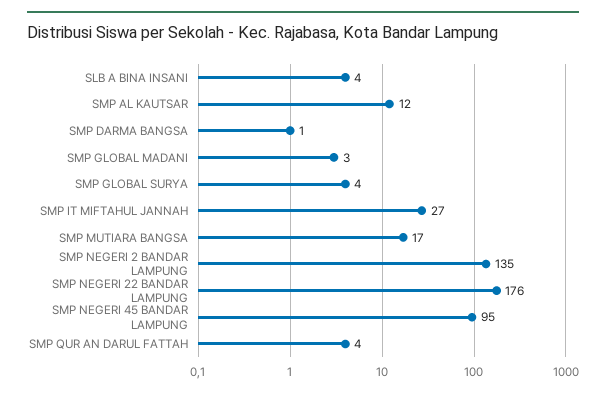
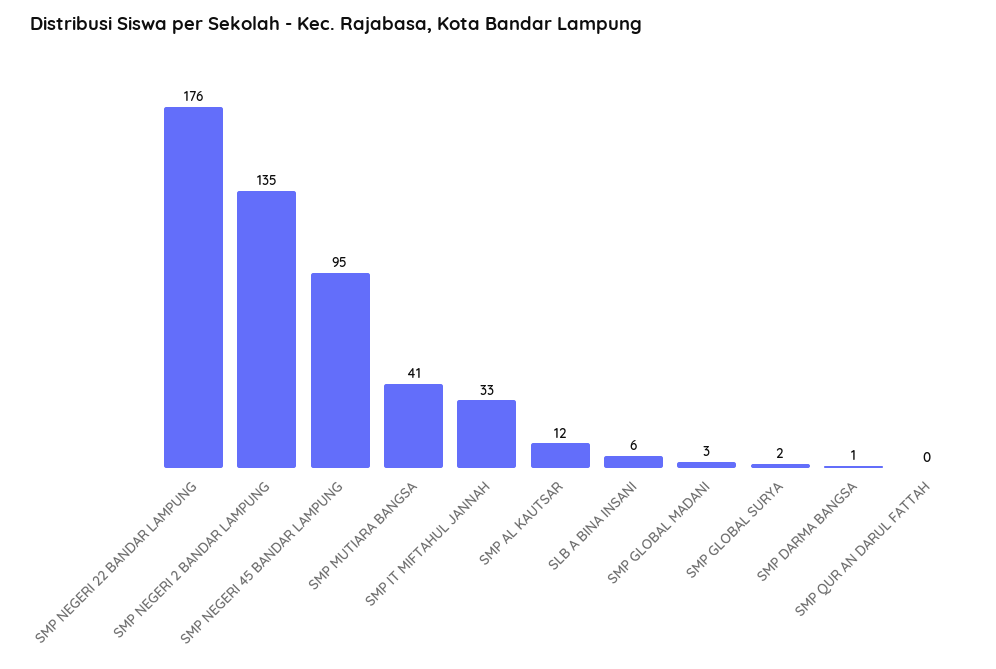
  {
-   "SLB A BINA INSANI": 4,
+   "SLB A BINA INSANI": 6,
    "SMP AL KAUTSAR": 12,
    "SMP DARMA BANGSA": 1,
    "SMP GLOBAL MADANI": 3,
-   "SMP GLOBAL SURYA": 4,
+   "SMP GLOBAL SURYA": 2,
-   "SMP IT MIFTAHUL JANNAH": 27,
+   "SMP IT MIFTAHUL JANNAH": 33,
-   "SMP MUTIARA BANGSA": 17,
+   "SMP MUTIARA BANGSA": 41,
    "SMP NEGERI 2 BANDAR LAMPUNG": 135,
    "SMP NEGERI 22 BANDAR LAMPUNG": 176,
    "SMP NEGERI 45 BANDAR LAMPUNG": 95,
-   "SMP QUR AN DARUL FATTAH": 4
+   "SMP QUR AN DARUL FATTAH": 0
  }

